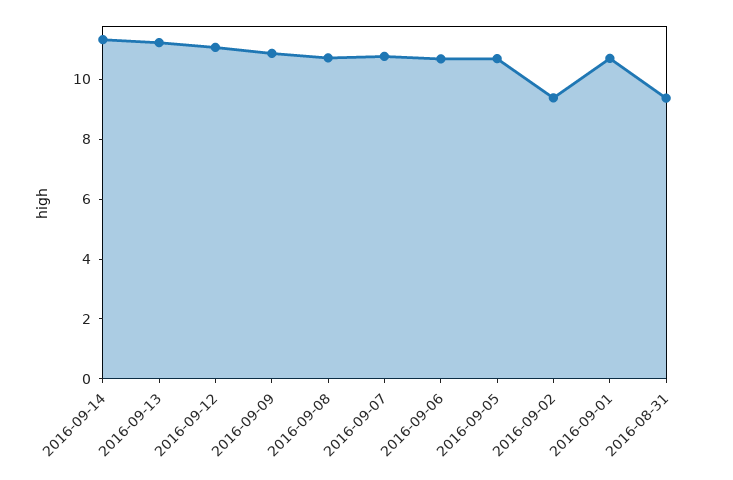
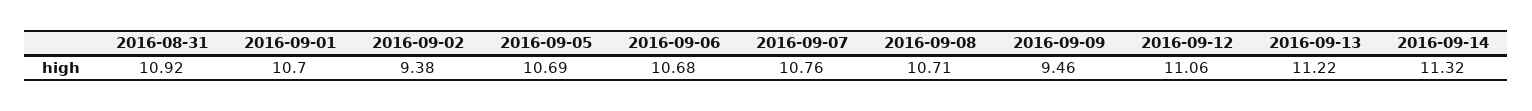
  {
    "2016-09-14": 11.32,
    "2016-09-13": 11.22,
    "2016-09-12": 11.06,
-   "2016-09-09": 11,
+   "2016-09-09": 9.46,
    "2016-09-08": 10.71,
    "2016-09-07": 10.76,
    "2016-09-06": 10.68,
    "2016-09-05": 10.69,
    "2016-09-02": 9.38,
    "2016-09-01": 10.7,
-   "2016-08-31": 9.5
+   "2016-08-31": 10.92
  }

